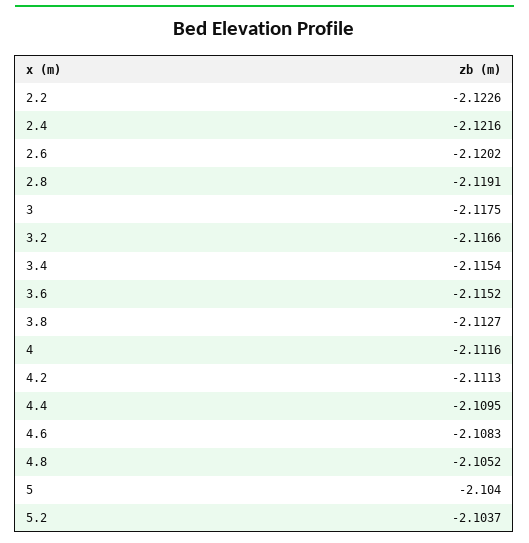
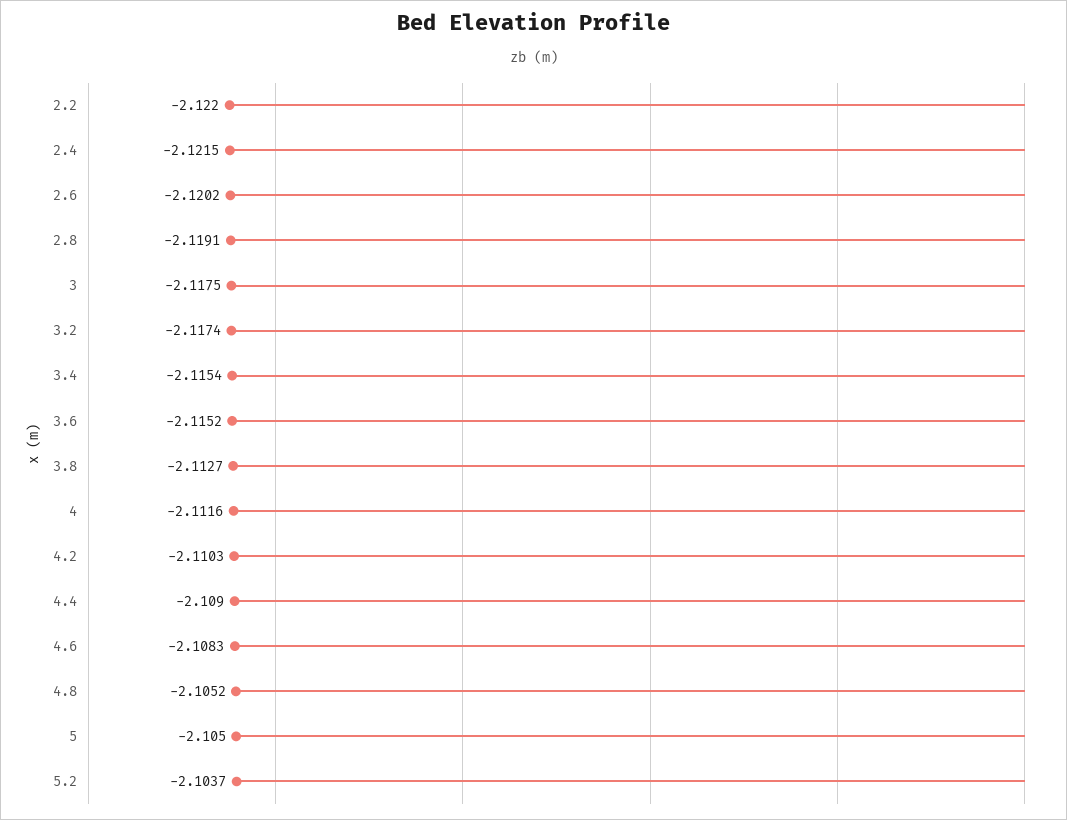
  {
-   "2.2": -2.1226,
+   "2.2": -2.122,
-   "2.4": -2.1216,
+   "2.4": -2.1215,
    "2.6": -2.1202,
    "2.8": -2.1191,
    "3": -2.1175,
-   "3.2": -2.1166,
+   "3.2": -2.1174,
    "3.4": -2.1154,
    "3.6": -2.1152,
    "3.8": -2.1127,
    "4": -2.1116,
-   "4.2": -2.1113,
+   "4.2": -2.1103,
-   "4.4": -2.1095,
+   "4.4": -2.109,
    "4.6": -2.1083,
    "4.8": -2.1052,
-   "5": -2.104,
+   "5": -2.105,
    "5.2": -2.1037
  }

